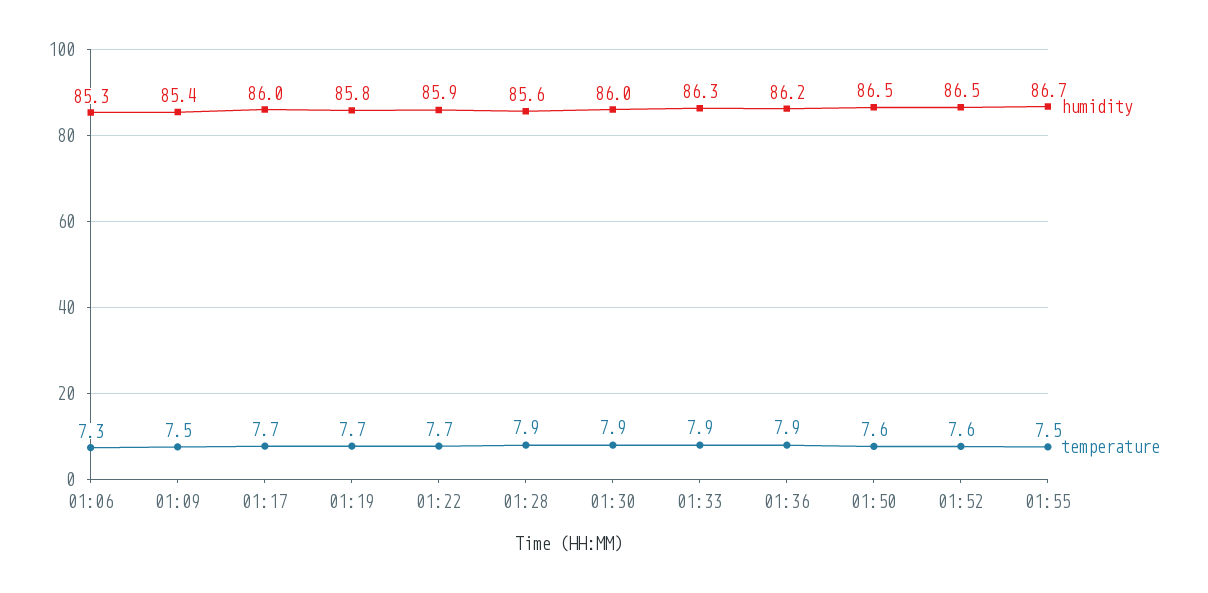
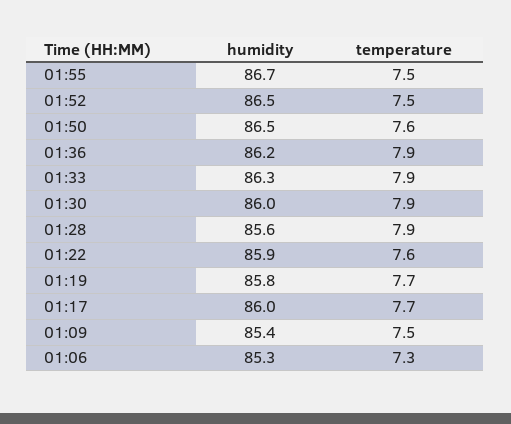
  {
    "humidity": {
      "01:06": 85.3,
      "01:09": 85.4,
      "01:17": 86,
      "01:19": 85.8,
      "01:22": 85.9,
      "01:28": 85.6,
      "01:30": 86,
      "01:33": 86.3,
      "01:36": 86.2,
      "01:50": 86.5,
      "01:52": 86.5,
      "01:55": 86.7
    },
    "temperature": {
      "01:06": 7.3,
      "01:09": 7.5,
      "01:17": 7.7,
      "01:19": 7.7,
-     "01:22": 7.7,
+     "01:22": 7.6,
      "01:28": 7.9,
      "01:30": 7.9,
      "01:33": 7.9,
      "01:36": 7.9,
      "01:50": 7.6,
-     "01:52": 7.6,
+     "01:52": 7.5,
      "01:55": 7.5
    }
  }

